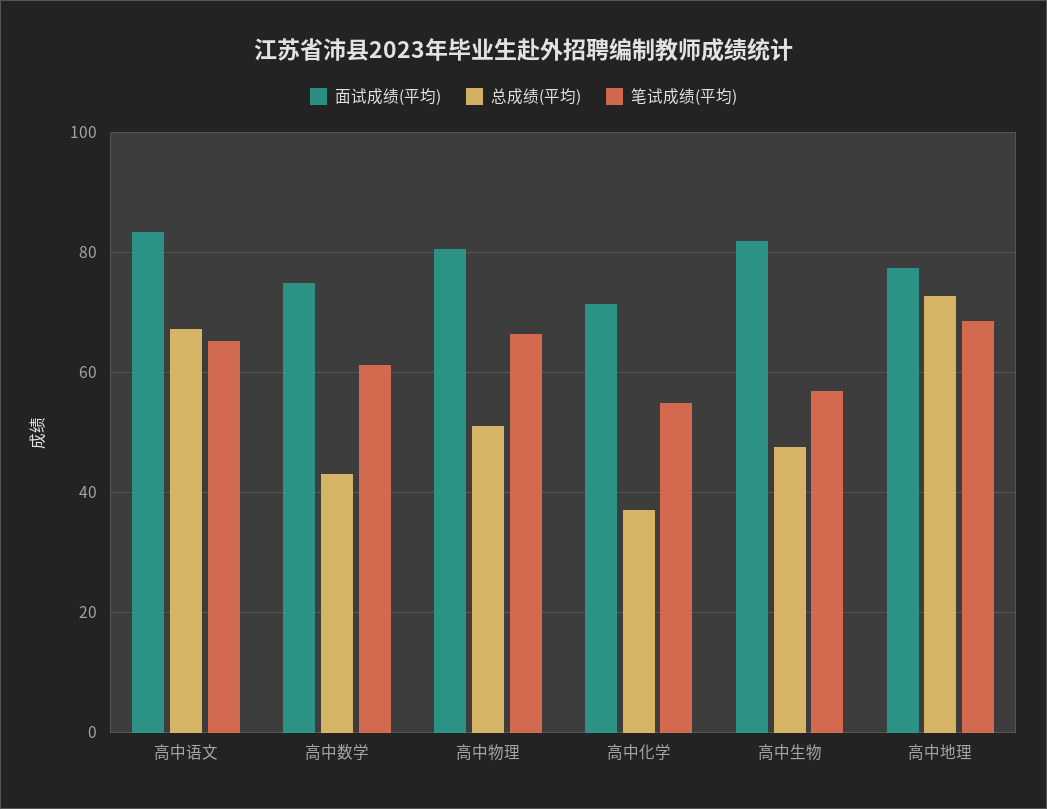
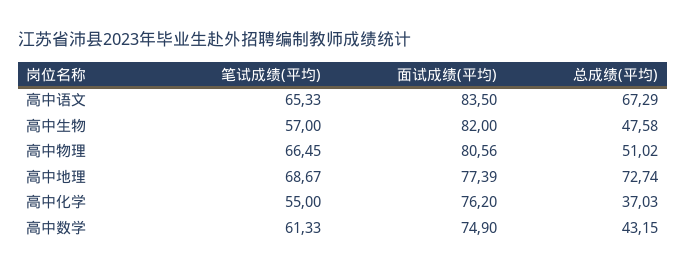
  {
    "面试成绩(平均)": {
      "高中语文": 83.5,
      "高中数学": 74.9,
      "高中物理": 80.56,
-     "高中化学": 72,
+     "高中化学": 76.2,
      "高中生物": 82,
      "高中地理": 77.39
    },
    "总成绩(平均)": {
      "高中语文": 67.29,
      "高中数学": 43.15,
      "高中物理": 51.02,
      "高中化学": 37.03,
      "高中生物": 47.58,
      "高中地理": 72.74
    },
    "笔试成绩(平均)": {
      "高中语文": 65.33,
      "高中数学": 61.33,
      "高中物理": 66.45,
      "高中化学": 55,
      "高中生物": 57,
      "高中地理": 68.67
    }
  }

